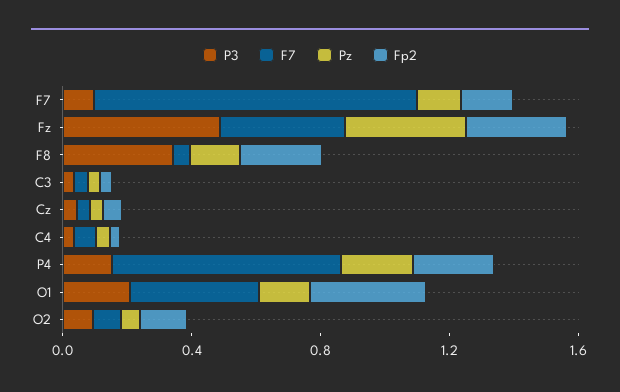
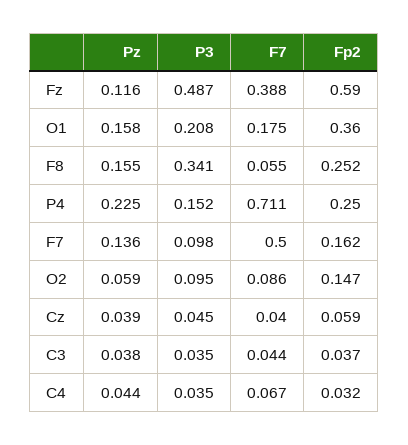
  {
    "P3": {
      "F7": 0.098,
      "Fz": 0.487,
      "F8": 0.341,
      "C3": 0.035,
      "Cz": 0.045,
      "C4": 0.035,
      "P4": 0.152,
      "O1": 0.208,
      "O2": 0.095
    },
    "F7": {
-     "F7": 1,
+     "F7": 0.5,
      "Fz": 0.388,
      "F8": 0.055,
      "C3": 0.044,
      "Cz": 0.04,
      "C4": 0.067,
      "P4": 0.711,
-     "O1": 0.4,
+     "O1": 0.175,
      "O2": 0.086
    },
    "Pz": {
      "F7": 0.136,
-     "Fz": 0.4,
+     "Fz": 0.116,
      "F8": 0.155,
      "C3": 0.038,
      "Cz": 0.039,
      "C4": 0.044,
      "P4": 0.225,
      "O1": 0.158,
      "O2": 0.059
    },
    "Fp2": {
      "F7": 0.162,
-     "Fz": 0.3,
+     "Fz": 0.59,
      "F8": 0.252,
      "C3": 0.037,
      "Cz": 0.059,
      "C4": 0.032,
      "P4": 0.25,
      "O1": 0.36,
      "O2": 0.147
    }
  }

